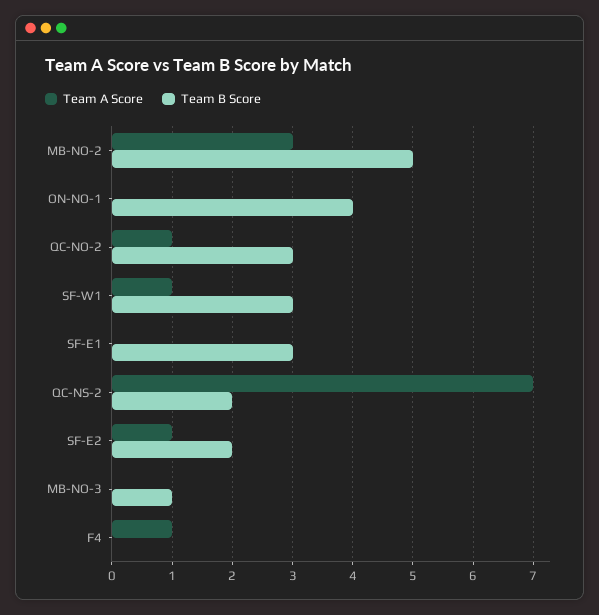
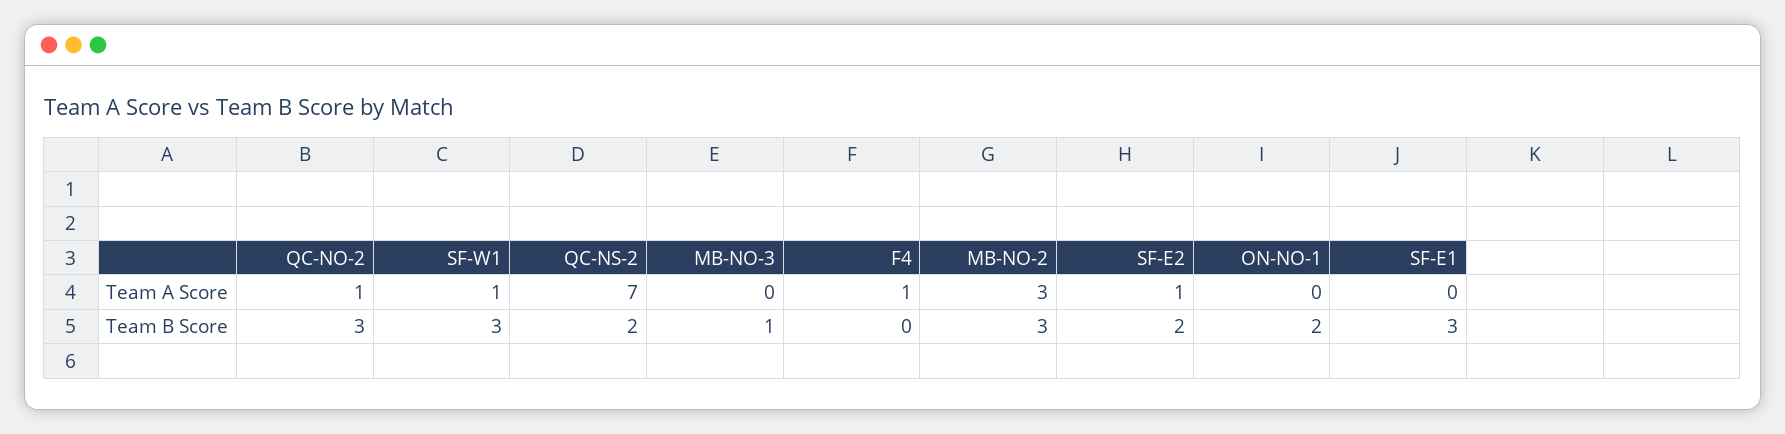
  {
    "Team A Score": {
      "MB-NO-2": 3,
      "ON-NO-1": 0,
      "QC-NO-2": 1,
      "SF-W1": 1,
      "SF-E1": 0,
      "QC-NS-2": 7,
      "SF-E2": 1,
      "MB-NO-3": 0,
      "F4": 1
    },
    "Team B Score": {
-     "MB-NO-2": 5,
+     "MB-NO-2": 3,
-     "ON-NO-1": 4,
+     "ON-NO-1": 2,
      "QC-NO-2": 3,
      "SF-W1": 3,
      "SF-E1": 3,
      "QC-NS-2": 2,
      "SF-E2": 2,
      "MB-NO-3": 1,
      "F4": 0
    }
  }

